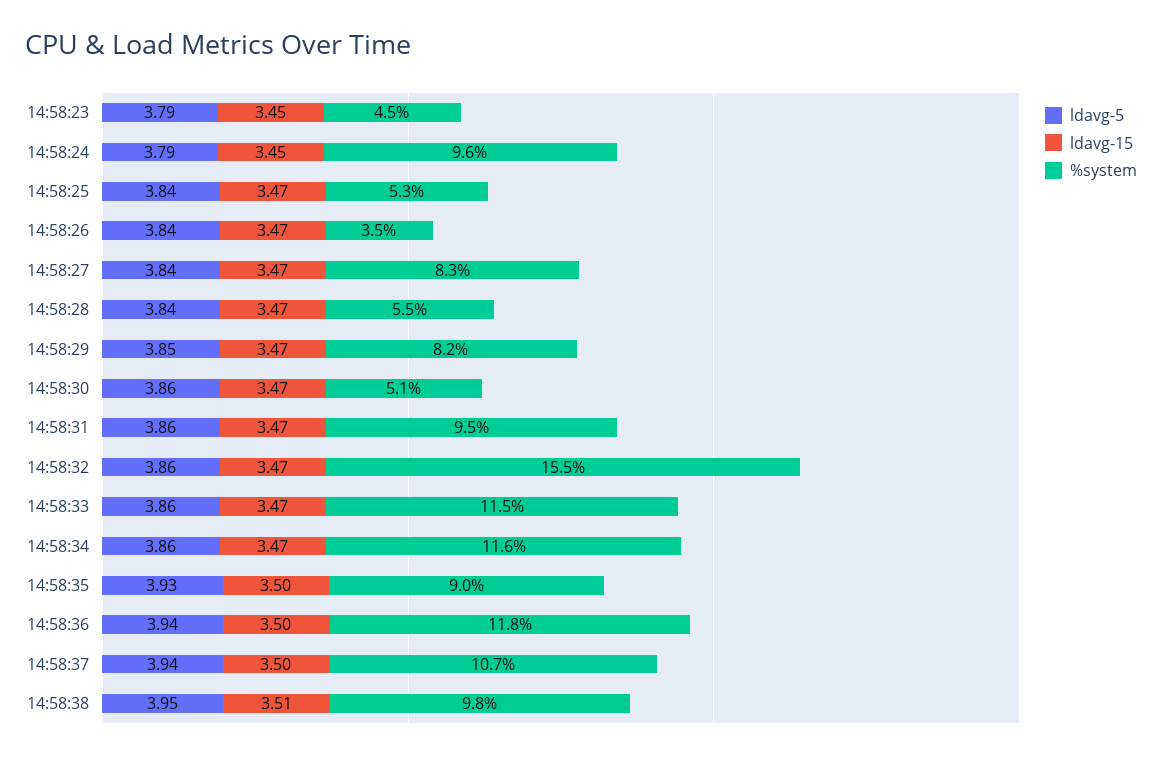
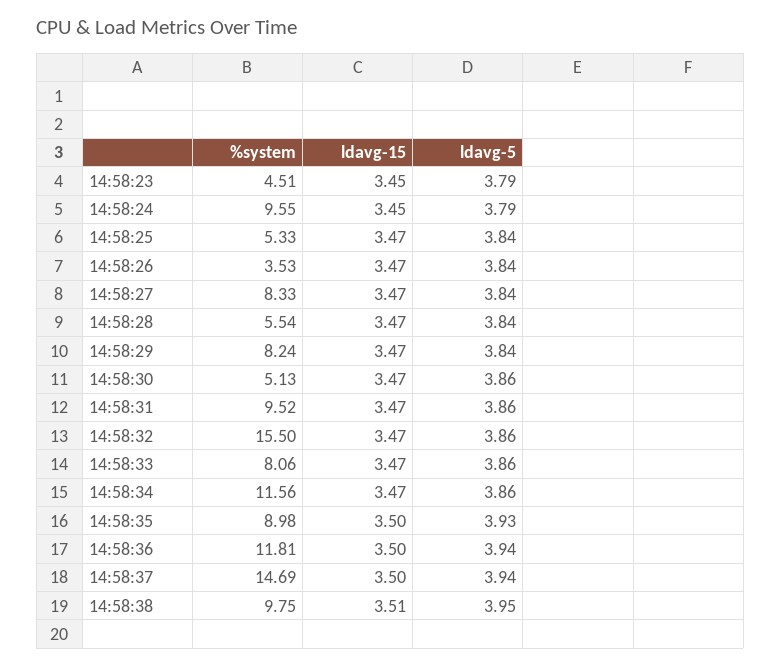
  {
    "ldavg-5": {
      "14:58:23": 3.79,
      "14:58:24": 3.79,
      "14:58:25": 3.84,
      "14:58:26": 3.84,
      "14:58:27": 3.84,
      "14:58:28": 3.84,
-     "14:58:29": 3.85,
+     "14:58:29": 3.84,
      "14:58:30": 3.86,
      "14:58:31": 3.86,
      "14:58:32": 3.86,
      "14:58:33": 3.86,
      "14:58:34": 3.86,
      "14:58:35": 3.93,
      "14:58:36": 3.94,
      "14:58:37": 3.94,
      "14:58:38": 3.95
    },
    "ldavg-15": {
      "14:58:23": 3.45,
      "14:58:24": 3.45,
      "14:58:25": 3.47,
      "14:58:26": 3.47,
      "14:58:27": 3.47,
      "14:58:28": 3.47,
      "14:58:29": 3.47,
      "14:58:30": 3.47,
      "14:58:31": 3.47,
      "14:58:32": 3.47,
      "14:58:33": 3.47,
      "14:58:34": 3.47,
      "14:58:35": 3.5,
      "14:58:36": 3.5,
      "14:58:37": 3.5,
      "14:58:38": 3.51
    },
    "%system": {
      "14:58:23": 4.51,
      "14:58:24": 9.55,
      "14:58:25": 5.33,
      "14:58:26": 3.53,
      "14:58:27": 8.33,
      "14:58:28": 5.54,
      "14:58:29": 8.24,
      "14:58:30": 5.13,
      "14:58:31": 9.52,
      "14:58:32": 15.5,
-     "14:58:33": 11.5,
+     "14:58:33": 8.06,
      "14:58:34": 11.56,
      "14:58:35": 8.98,
      "14:58:36": 11.81,
-     "14:58:37": 10.7,
+     "14:58:37": 14.69,
      "14:58:38": 9.75
    }
  }

